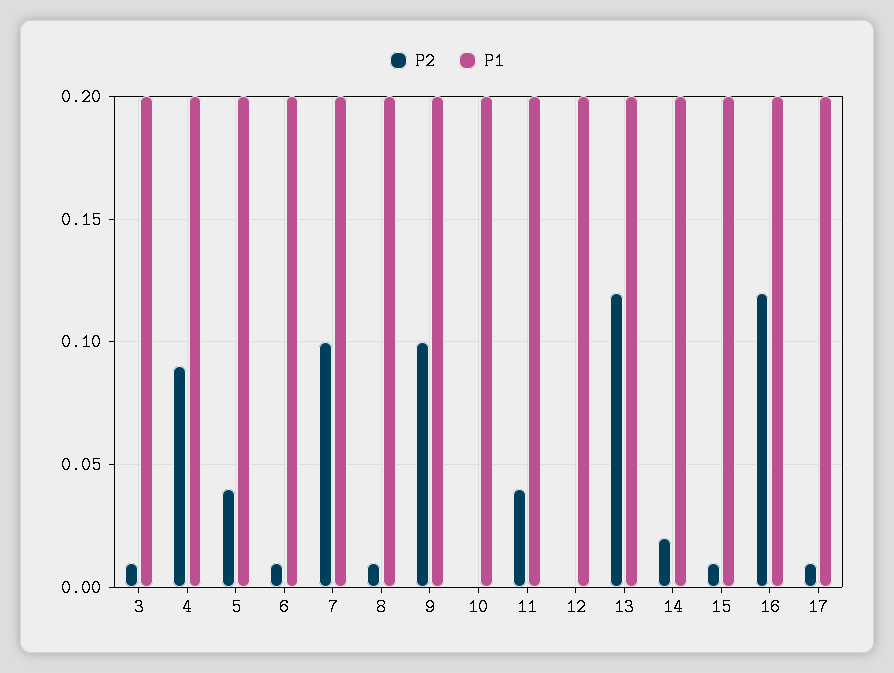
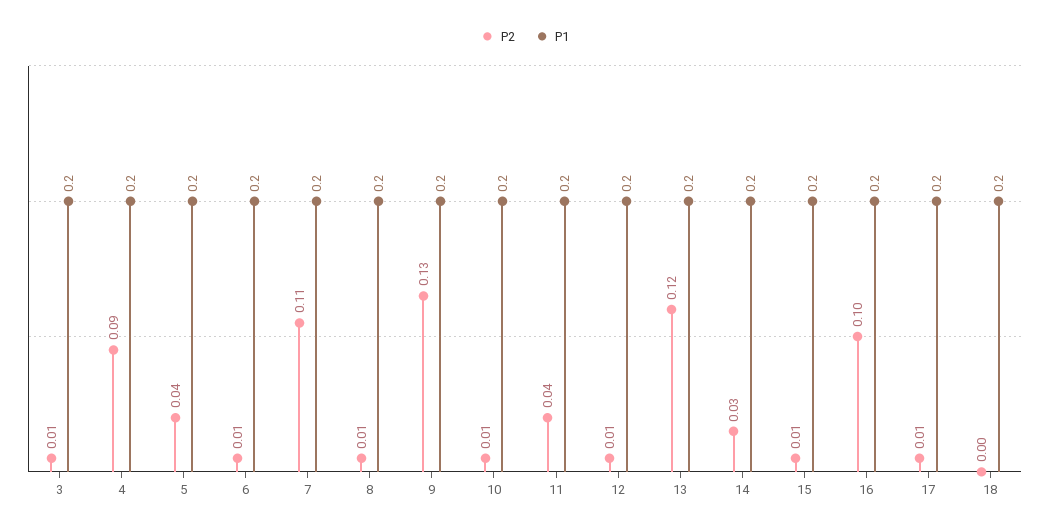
  {
    "P2": {
      "3": 0.01,
      "4": 0.09,
      "5": 0.04,
      "6": 0.01,
-     "7": 0.1,
+     "7": 0.11,
      "8": 0.01,
-     "9": 0.1,
+     "9": 0.13,
-     "10": 0,
+     "10": 0.01,
      "11": 0.04,
-     "12": 0,
+     "12": 0.01,
      "13": 0.12,
-     "14": 0.02,
+     "14": 0.03,
      "15": 0.01,
-     "16": 0.12,
+     "16": 0.1,
-     "17": 0.01
+     "17": 0.01,
+     "18": 0
    },
    "P1": {
      "3": 0.2,
      "4": 0.2,
      "5": 0.2,
      "6": 0.2,
      "7": 0.2,
      "8": 0.2,
      "9": 0.2,
      "10": 0.2,
      "11": 0.2,
      "12": 0.2,
      "13": 0.2,
      "14": 0.2,
      "15": 0.2,
      "16": 0.2,
-     "17": 0.2
+     "17": 0.2,
+     "18": 0.2
    }
  }

